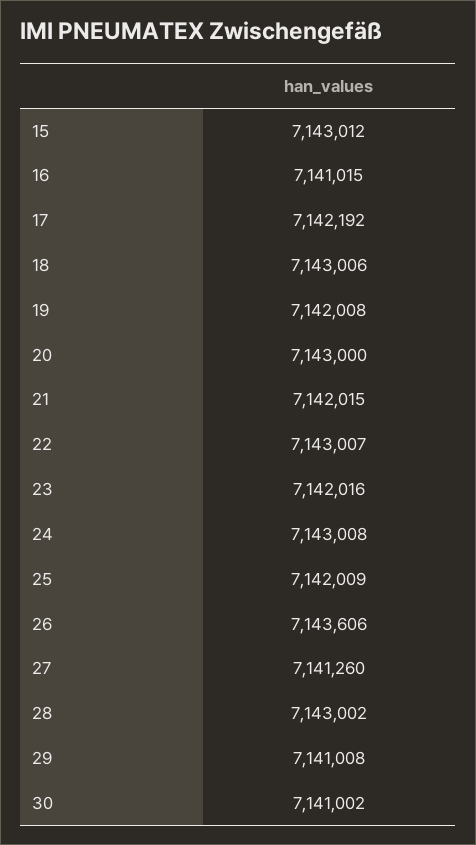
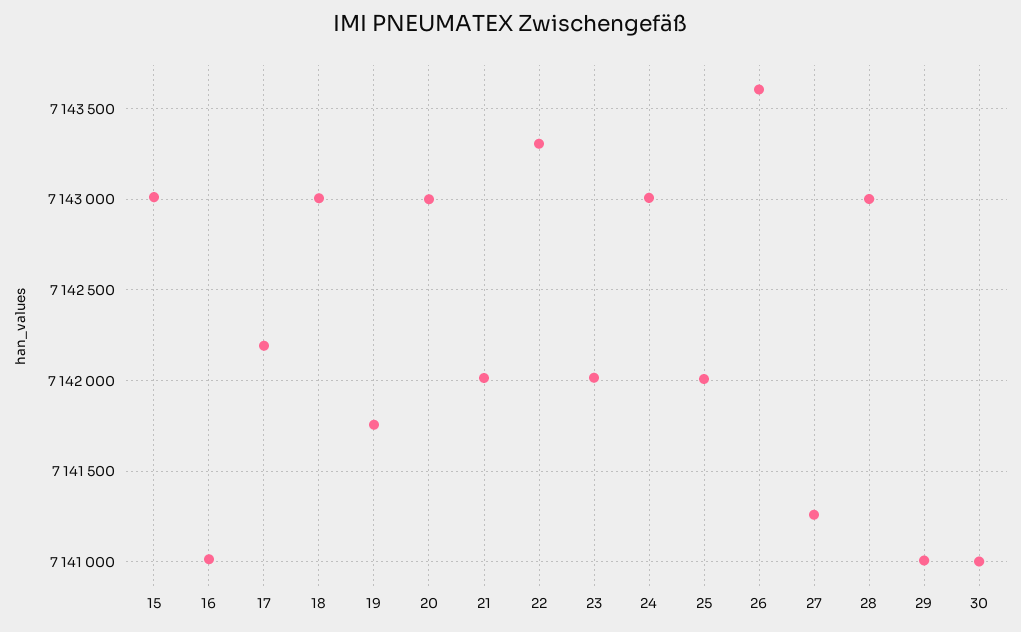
  {
    "15": 7143012,
    "16": 7141015,
    "17": 7142192,
    "18": 7143006,
-   "19": 7142008,
+   "19": 7141750,
    "20": 7143000,
    "21": 7142015,
-   "22": 7143007,
+   "22": 7143300,
    "23": 7142016,
    "24": 7143008,
    "25": 7142009,
    "26": 7143606,
    "27": 7141260,
    "28": 7143002,
    "29": 7141008,
    "30": 7141002
  }

